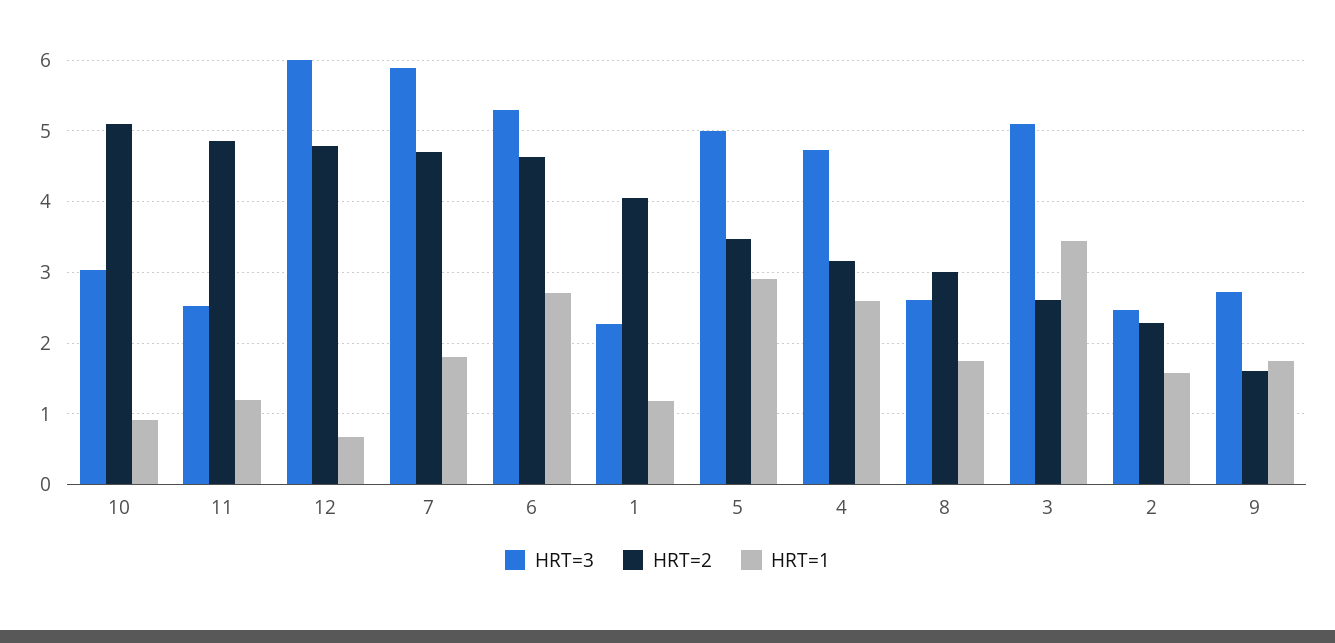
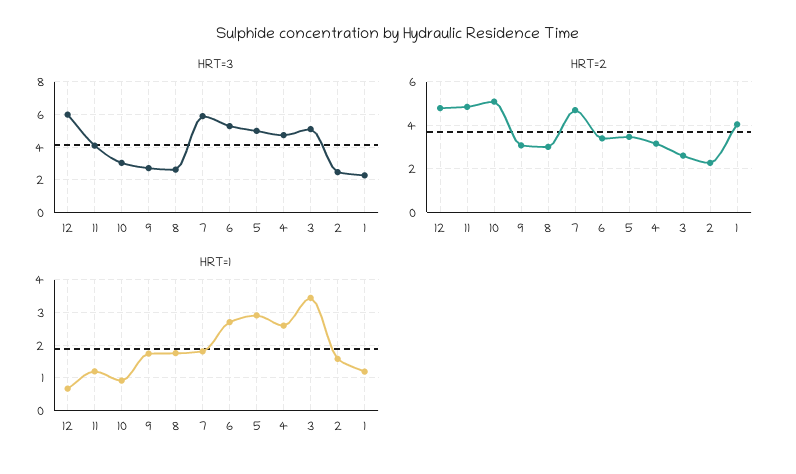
  {
    "HRT=3": {
      "10": 3,
-     "11": 2.5,
+     "11": 4,
      "12": 6,
      "7": 5.9,
      "6": 5.3,
      "1": 2.3,
      "5": 5,
      "4": 4.7,
      "8": 2.6,
      "3": 5.1,
      "2": 2.5,
      "9": 2.7
    },
    "HRT=2": {
      "10": 5.1,
      "11": 4.9,
      "12": 4.8,
      "7": 4.7,
-     "6": 4.6,
+     "6": 3.5,
      "1": 4,
      "5": 3.5,
      "4": 3.2,
      "8": 3,
      "3": 2.6,
      "2": 2.3,
-     "9": 1.6
+     "9": 3
    },
    "HRT=1": {
      "10": 0.9,
      "11": 1.2,
      "12": 0.7,
      "7": 1.8,
      "6": 2.7,
      "1": 1.2,
      "5": 2.9,
      "4": 2.6,
      "8": 1.8,
      "3": 3.4,
      "2": 1.6,
      "9": 1.7
    }
  }

